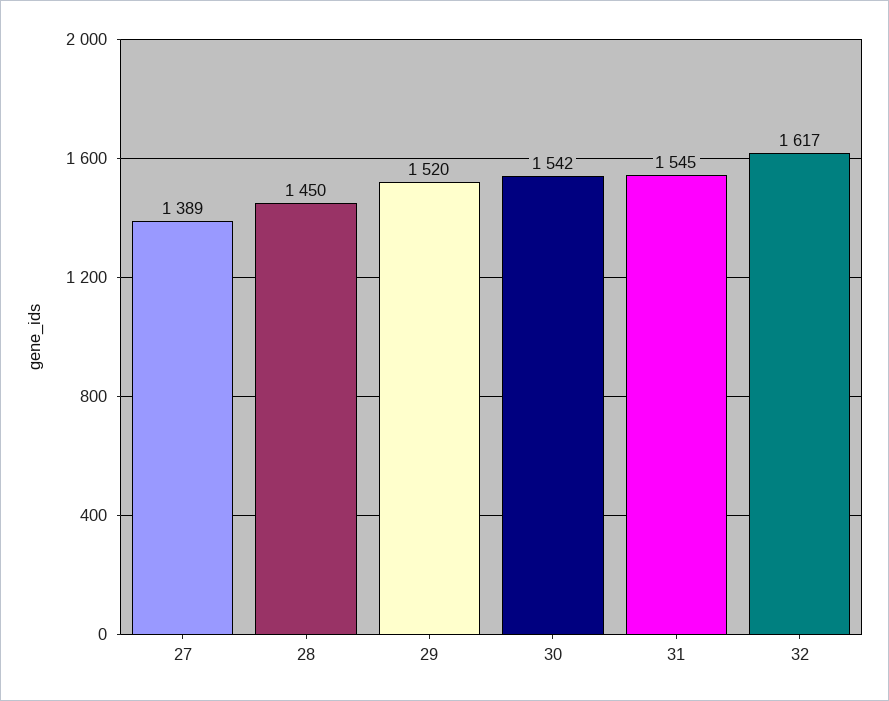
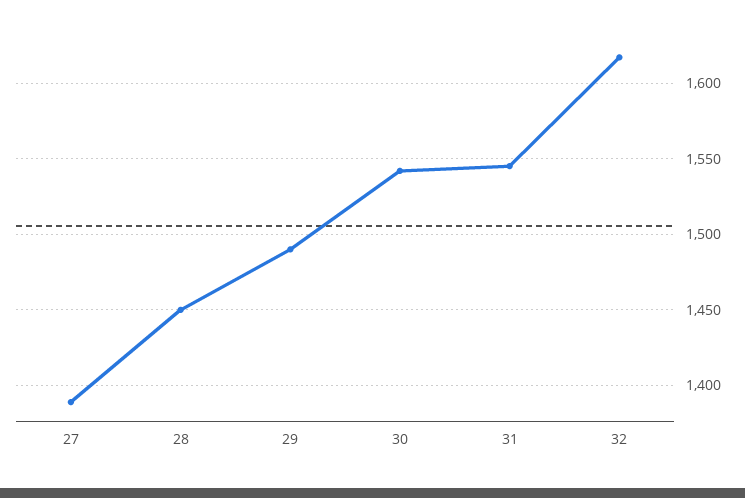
  {
    "27": 1389,
    "28": 1450,
-   "29": 1520,
+   "29": 1490,
    "30": 1542,
    "31": 1545,
    "32": 1617
  }

